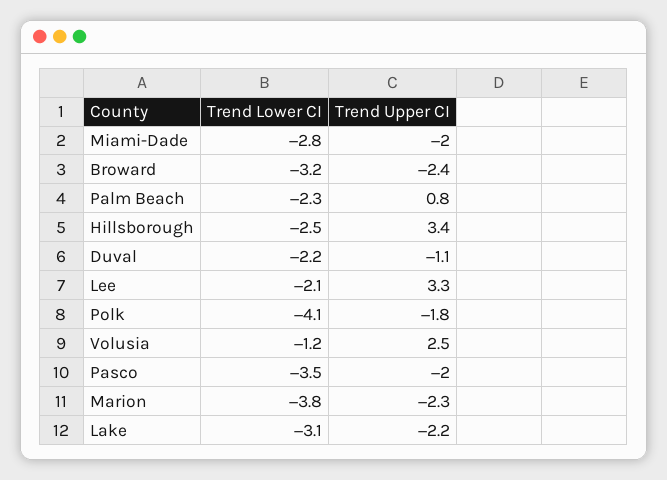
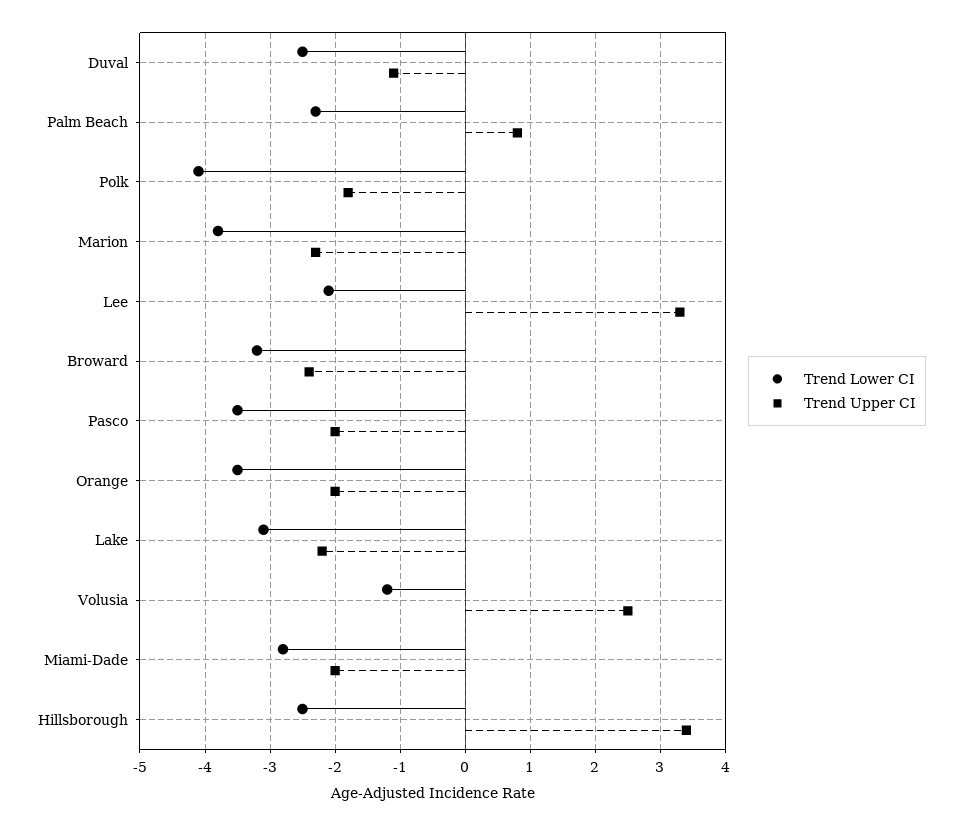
  {
    "Trend Lower CI": {
      "Miami-Dade": -2.8,
      "Broward": -3.2,
      "Palm Beach": -2.3,
      "Hillsborough": -2.5,
-     "Duval": -2.2,
+     "Duval": -2.5,
      "Lee": -2.1,
      "Polk": -4.1,
      "Volusia": -1.2,
      "Pasco": -3.5,
      "Marion": -3.8,
-     "Lake": -3.1
+     "Lake": -3.1,
+     "Orange": -3.5
    },
    "Trend Upper CI": {
      "Miami-Dade": -2,
      "Broward": -2.4,
      "Palm Beach": 0.8,
      "Hillsborough": 3.4,
      "Duval": -1.1,
      "Lee": 3.3,
      "Polk": -1.8,
      "Volusia": 2.5,
      "Pasco": -2,
      "Marion": -2.3,
-     "Lake": -2.2
+     "Lake": -2.2,
+     "Orange": -2
    }
  }

